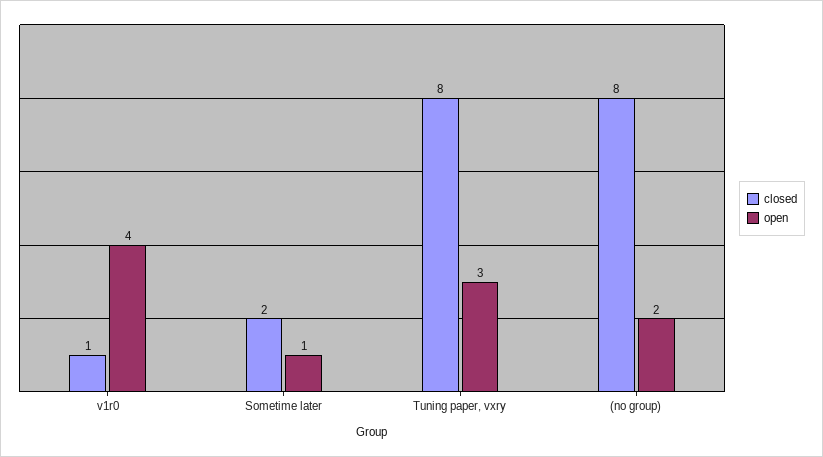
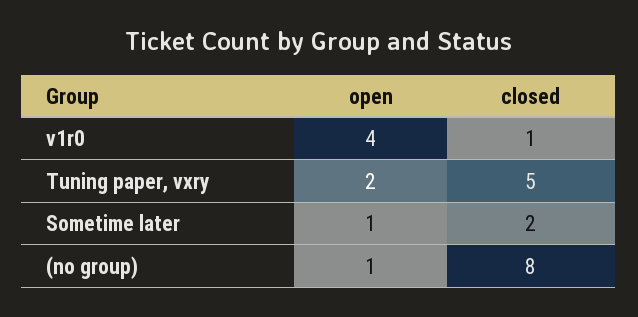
  {
    "closed": {
      "v1r0": 1,
      "Sometime later": 2,
-     "Tuning paper, vxry": 8,
+     "Tuning paper, vxry": 5,
      "(no group)": 8
    },
    "open": {
      "v1r0": 4,
      "Sometime later": 1,
-     "Tuning paper, vxry": 3,
+     "Tuning paper, vxry": 2,
-     "(no group)": 2
+     "(no group)": 1
    }
  }

